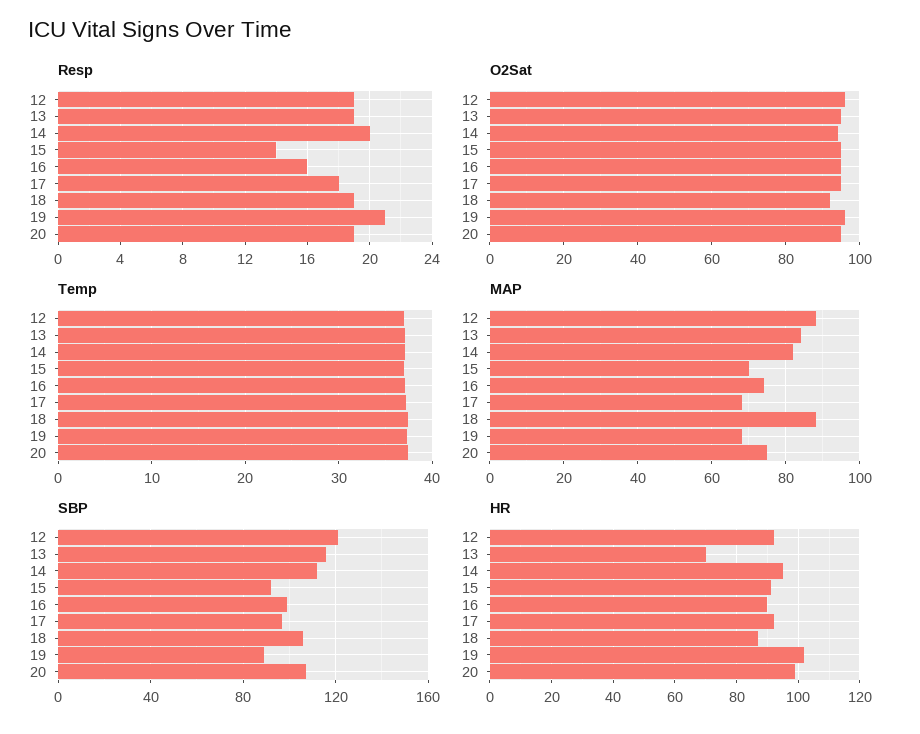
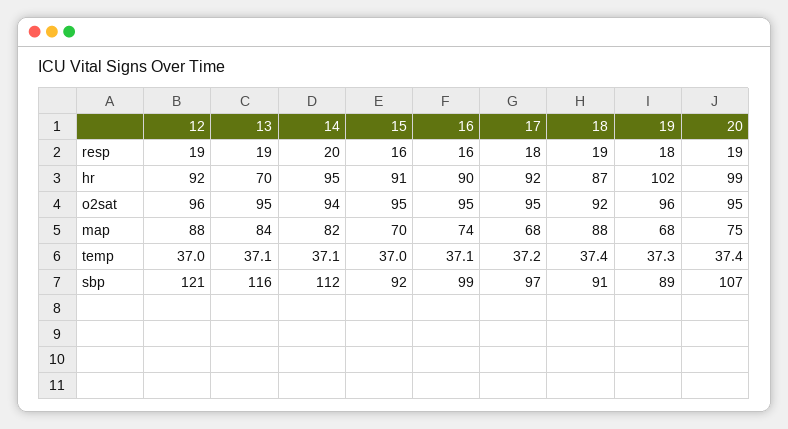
  {
    "Resp": {
      "12": 19,
      "13": 19,
      "14": 20,
-     "15": 14,
+     "15": 16,
      "16": 16,
      "17": 18,
      "18": 19,
-     "19": 21,
+     "19": 18,
      "20": 19
    },
    "O2Sat": {
      "12": 96,
      "13": 95,
      "14": 94,
      "15": 95,
      "16": 95,
      "17": 95,
      "18": 92,
      "19": 96,
      "20": 95
    },
    "Temp": {
      "12": 37,
      "13": 37.1,
      "14": 37.1,
      "15": 37,
      "16": 37.1,
      "17": 37.2,
      "18": 37.4,
      "19": 37.3,
      "20": 37.4
    },
    "MAP": {
      "12": 88,
      "13": 84,
      "14": 82,
      "15": 70,
      "16": 74,
      "17": 68,
      "18": 88,
      "19": 68,
      "20": 75
    },
    "SBP": {
      "12": 121,
      "13": 116,
      "14": 112,
      "15": 92,
      "16": 99,
      "17": 97,
-     "18": 105,
+     "18": 91,
      "19": 89,
      "20": 107
    },
    "HR": {
      "12": 92,
      "13": 70,
      "14": 95,
      "15": 91,
      "16": 90,
      "17": 92,
      "18": 87,
      "19": 102,
      "20": 99
    }
  }

